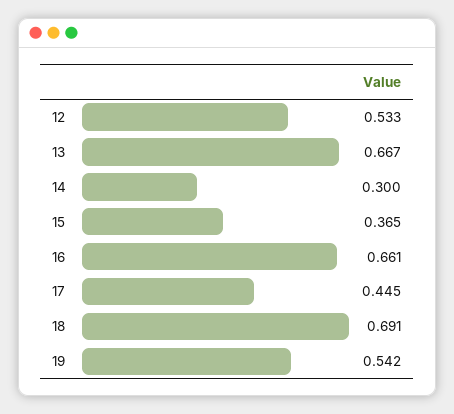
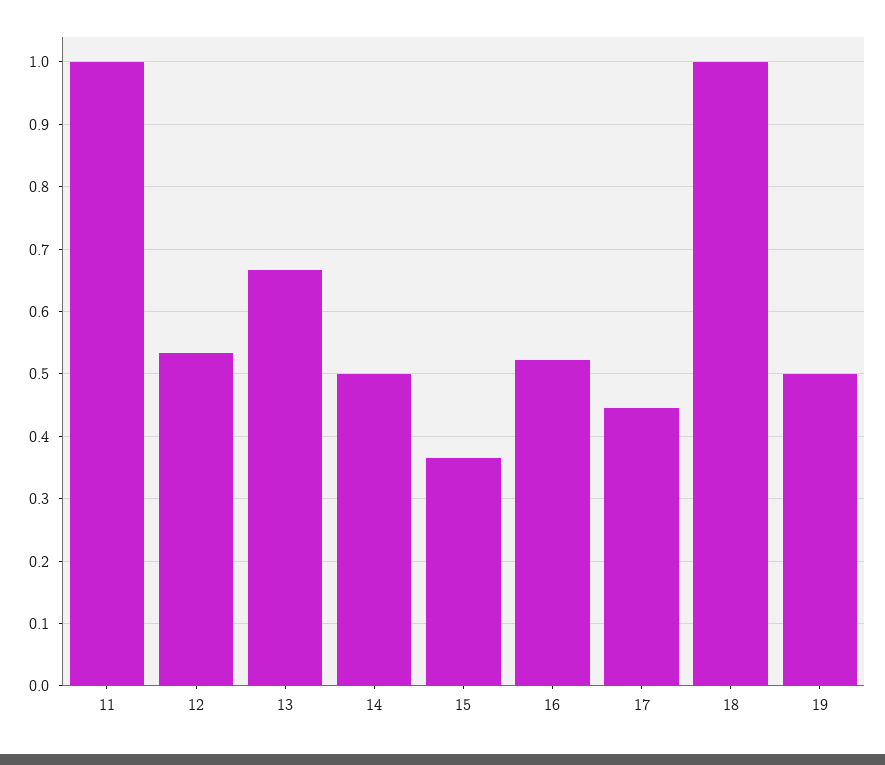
  {
    "12": 0.533,
    "13": 0.667,
-   "14": 0.3,
+   "14": 0.5,
    "15": 0.365,
-   "16": 0.661,
+   "16": 0.52,
    "17": 0.445,
-   "18": 0.691,
+   "18": 1,
-   "19": 0.542
+   "19": 0.5,
+   "11": 1
  }

